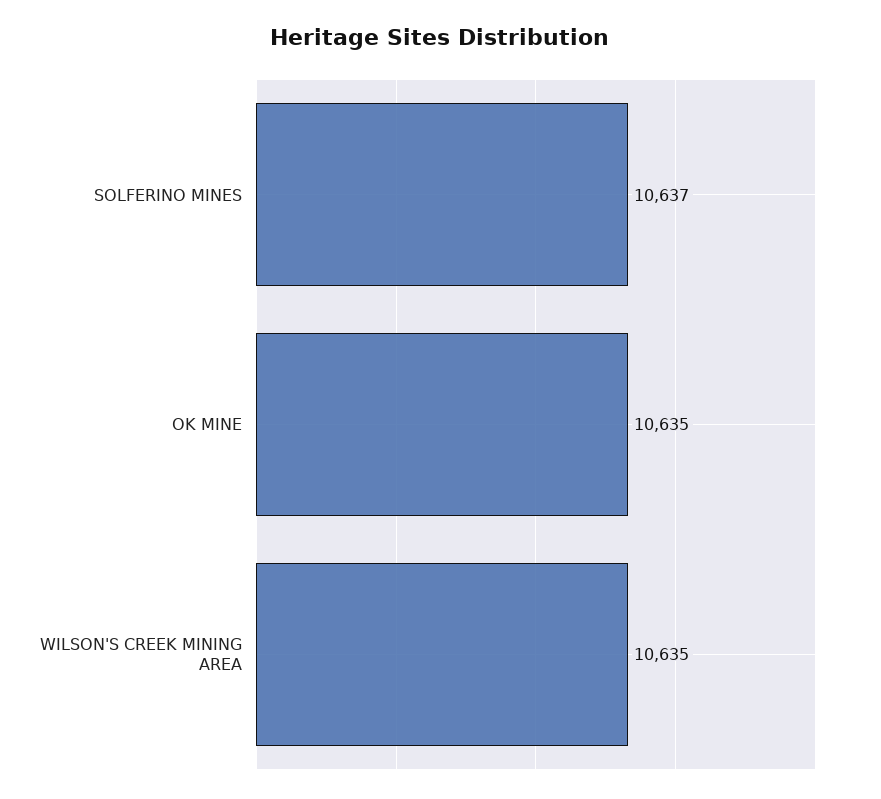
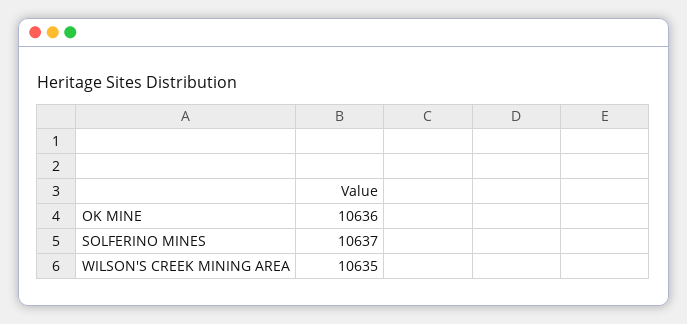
  {
    "SOLFERINO MINES": 10637,
-   "OK MINE": 10635,
+   "OK MINE": 10636,
    "WILSON'S CREEK MINING AREA": 10635
  }

